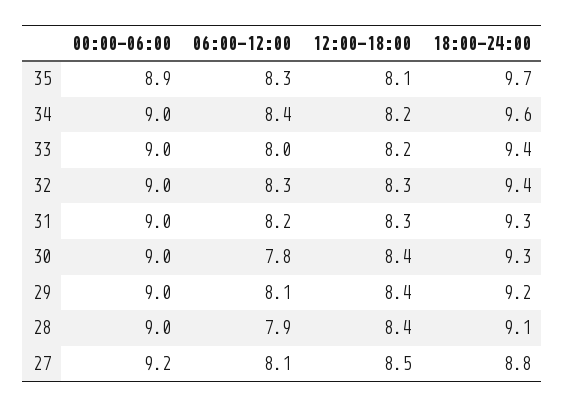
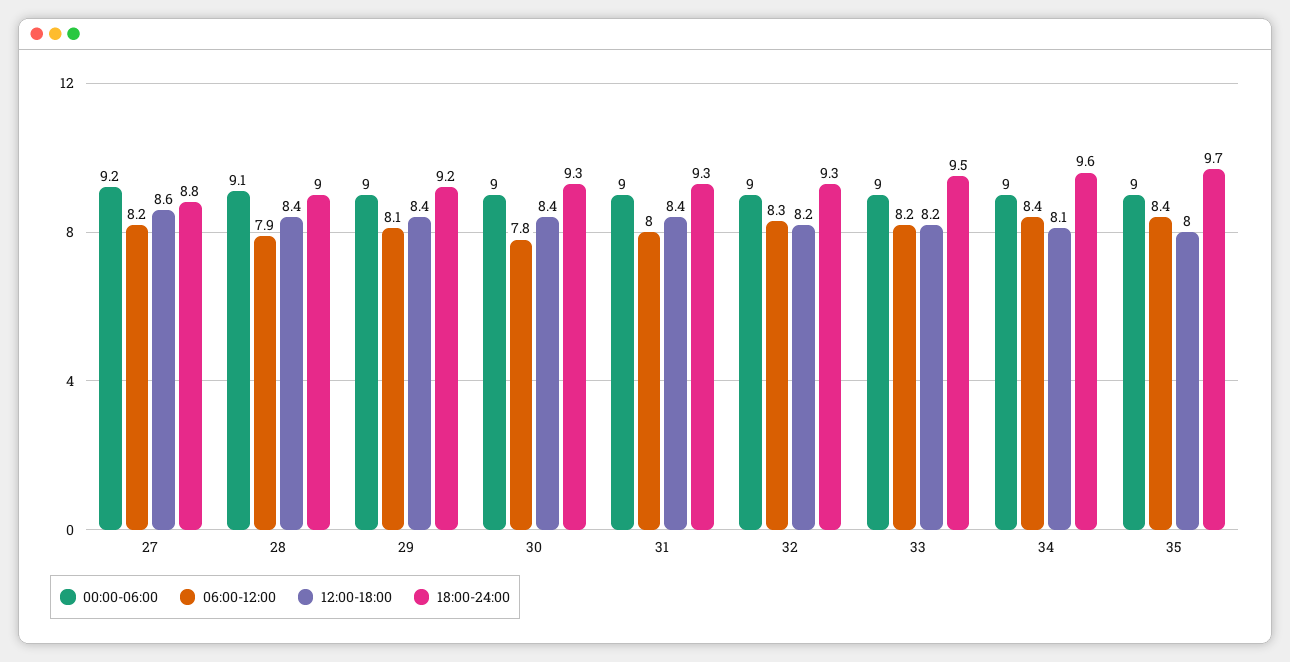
  {
    "00:00-06:00": {
-     "35": 8.9,
+     "35": 9,
      "34": 9,
      "33": 9,
      "32": 9,
      "31": 9,
      "30": 9,
      "29": 9,
-     "28": 9,
+     "28": 9.1,
      "27": 9.2
    },
    "06:00-12:00": {
-     "35": 8.3,
+     "35": 8.4,
      "34": 8.4,
-     "33": 8,
+     "33": 8.2,
      "32": 8.3,
-     "31": 8.2,
+     "31": 8,
      "30": 7.8,
      "29": 8.1,
      "28": 7.9,
-     "27": 8.1
+     "27": 8.2
    },
    "12:00-18:00": {
-     "35": 8.1,
+     "35": 8,
-     "34": 8.2,
+     "34": 8.1,
      "33": 8.2,
-     "32": 8.3,
+     "32": 8.2,
-     "31": 8.3,
+     "31": 8.4,
      "30": 8.4,
      "29": 8.4,
      "28": 8.4,
-     "27": 8.5
+     "27": 8.6
    },
    "18:00-24:00": {
      "35": 9.7,
      "34": 9.6,
-     "33": 9.4,
+     "33": 9.5,
-     "32": 9.4,
+     "32": 9.3,
      "31": 9.3,
      "30": 9.3,
      "29": 9.2,
-     "28": 9.1,
+     "28": 9,
      "27": 8.8
    }
  }

